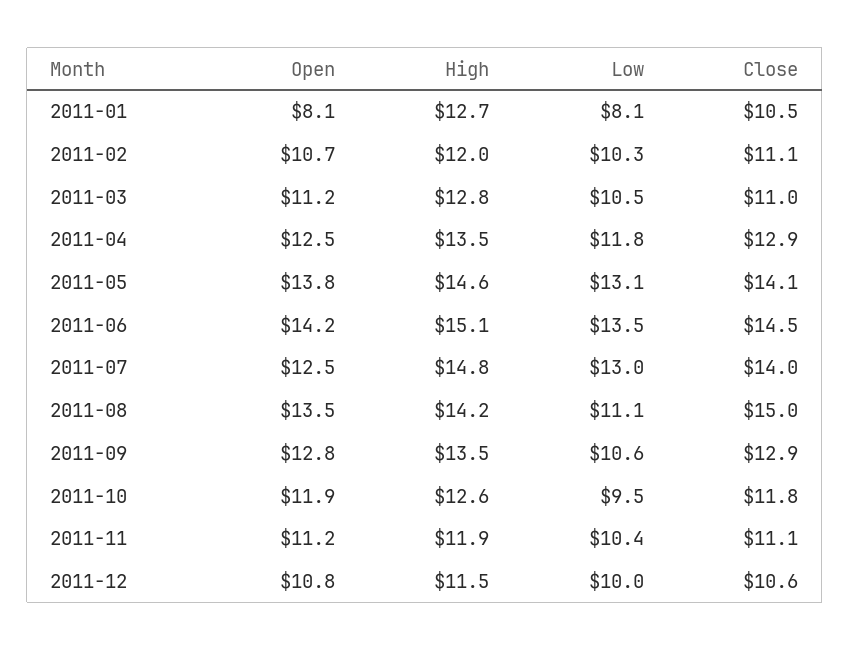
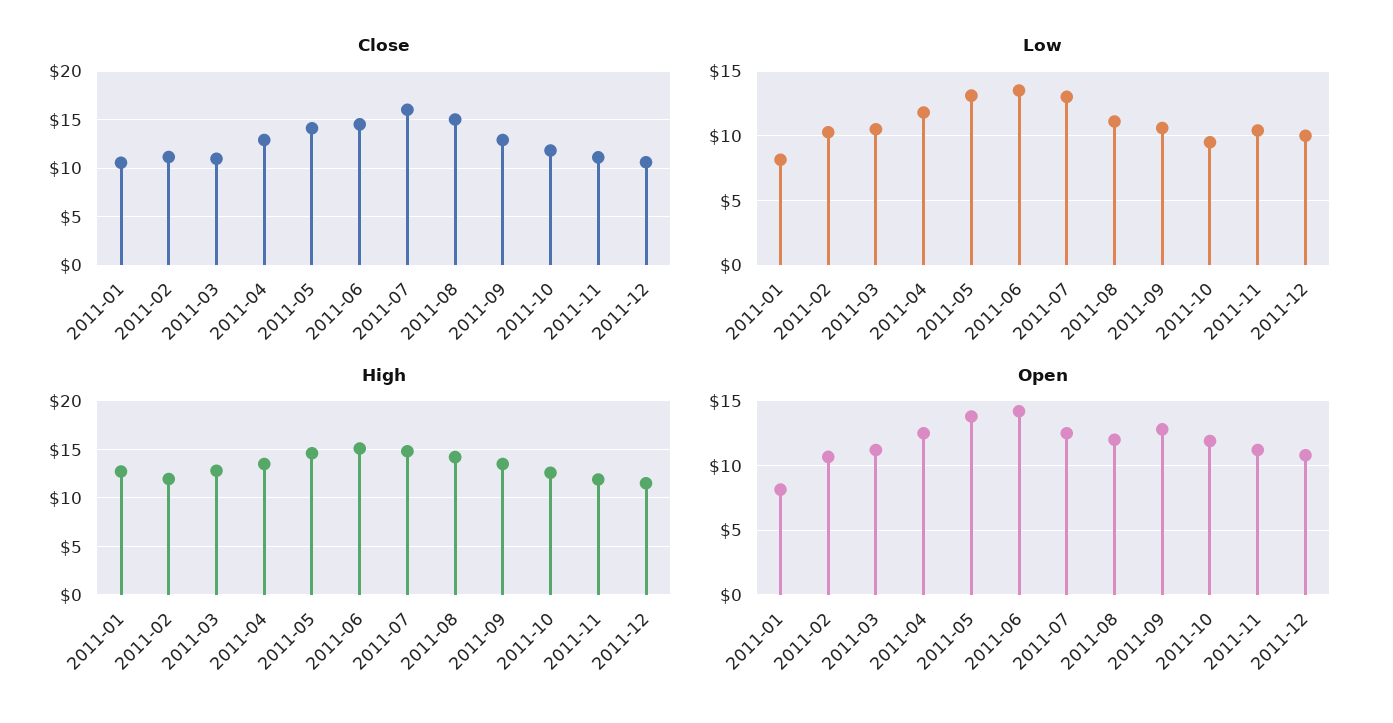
  {
    "Open": {
      "2011-01": 8.1,
      "2011-02": 10.7,
      "2011-03": 11.2,
      "2011-04": 12.5,
      "2011-05": 13.8,
      "2011-06": 14.2,
      "2011-07": 12.5,
-     "2011-08": 13.5,
+     "2011-08": 12,
      "2011-09": 12.8,
      "2011-10": 11.9,
      "2011-11": 11.2,
      "2011-12": 10.8
    },
    "High": {
      "2011-01": 12.7,
      "2011-02": 12,
      "2011-03": 12.8,
      "2011-04": 13.5,
      "2011-05": 14.6,
      "2011-06": 15.1,
      "2011-07": 14.8,
      "2011-08": 14.2,
      "2011-09": 13.5,
      "2011-10": 12.6,
      "2011-11": 11.9,
      "2011-12": 11.5
    },
    "Low": {
      "2011-01": 8.1,
      "2011-02": 10.3,
      "2011-03": 10.5,
      "2011-04": 11.8,
      "2011-05": 13.1,
      "2011-06": 13.5,
      "2011-07": 13,
      "2011-08": 11.1,
      "2011-09": 10.6,
      "2011-10": 9.5,
      "2011-11": 10.4,
      "2011-12": 10
    },
    "Close": {
      "2011-01": 10.5,
      "2011-02": 11.1,
      "2011-03": 11,
      "2011-04": 12.9,
      "2011-05": 14.1,
      "2011-06": 14.5,
-     "2011-07": 14,
+     "2011-07": 16,
      "2011-08": 15,
      "2011-09": 12.9,
      "2011-10": 11.8,
      "2011-11": 11.1,
      "2011-12": 10.6
    }
  }

